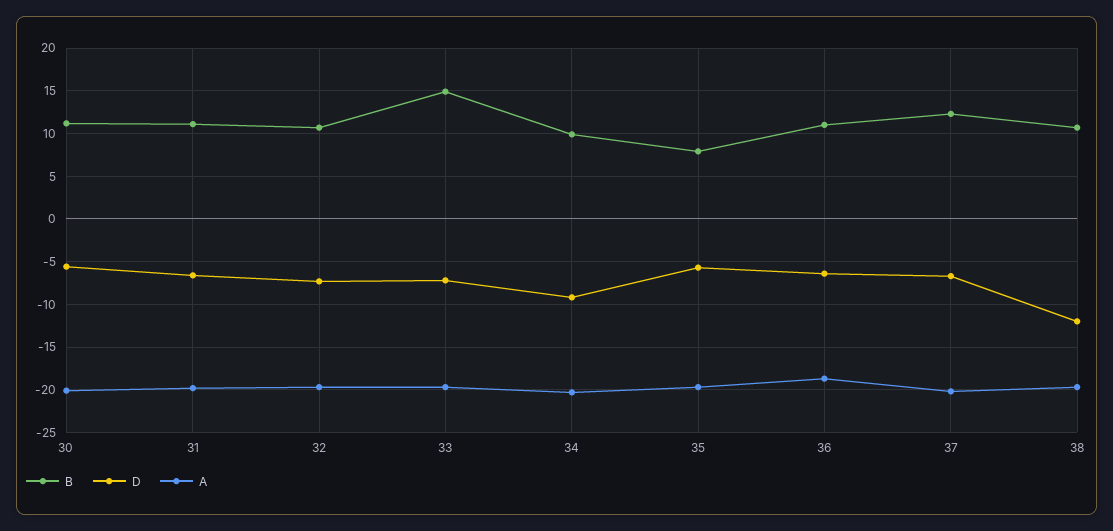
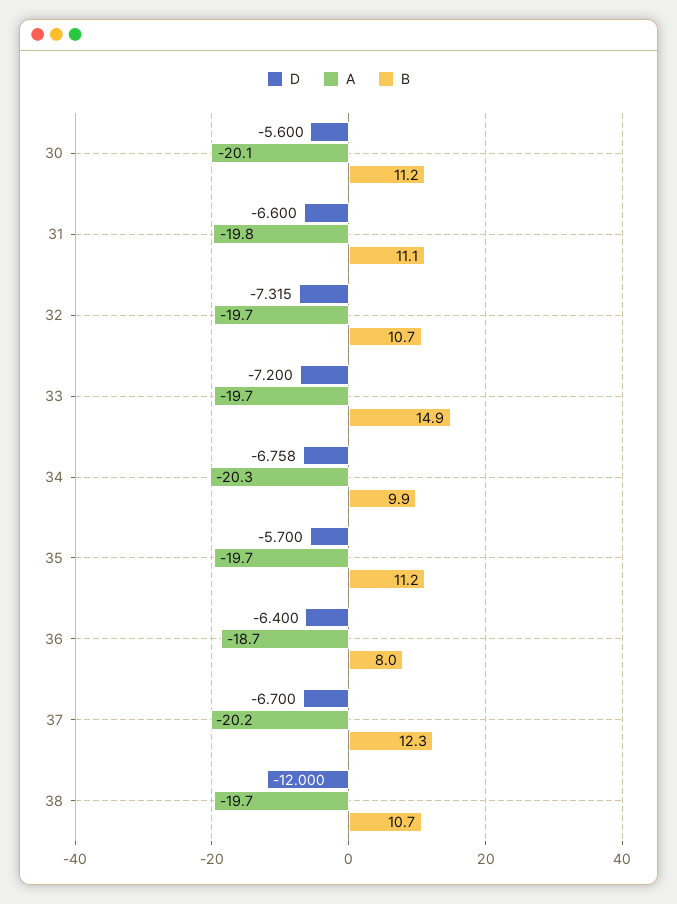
  {
    "B": {
      "30": 11.2,
      "31": 11.1,
      "32": 10.7,
      "33": 14.9,
      "34": 9.9,
-     "35": 8,
+     "35": 11.2,
-     "36": 11,
+     "36": 8,
      "37": 12.3,
      "38": 10.7
    },
    "D": {
      "30": -5.6,
      "31": -6.6,
      "32": -7.315,
      "33": -7.2,
-     "34": -9,
+     "34": -6.758,
      "35": -5.7,
      "36": -6.4,
      "37": -6.7,
      "38": -12
    },
    "A": {
      "30": -20.1,
      "31": -19.8,
      "32": -19.7,
      "33": -19.7,
      "34": -20.3,
      "35": -19.7,
      "36": -18.7,
      "37": -20.2,
      "38": -19.7
    }
  }

